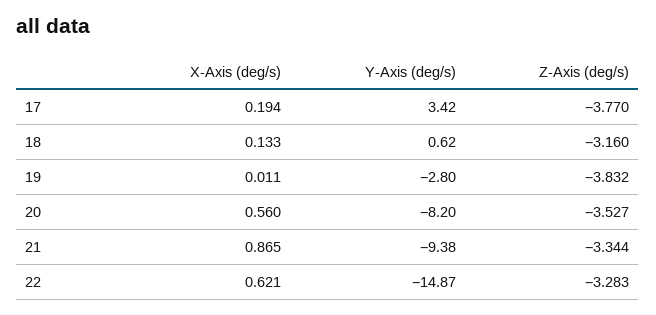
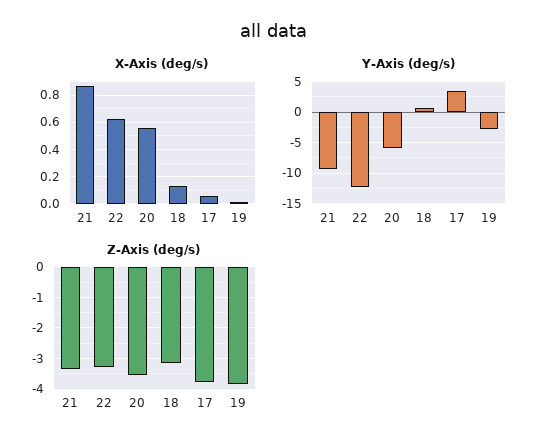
  {
    "X-Axis (deg/s)": {
-     "17": 0.194,
+     "17": 0.05,
      "18": 0.133,
      "19": 0.011,
      "20": 0.56,
      "21": 0.865,
      "22": 0.621
    },
    "Y-Axis (deg/s)": {
      "17": 3.42,
      "18": 0.62,
      "19": -2.8,
-     "20": -8.2,
+     "20": -6,
      "21": -9.38,
-     "22": -14.87
+     "22": -12
    },
    "Z-Axis (deg/s)": {
      "17": -3.77,
      "18": -3.16,
      "19": -3.832,
      "20": -3.527,
      "21": -3.344,
      "22": -3.283
    }
  }

